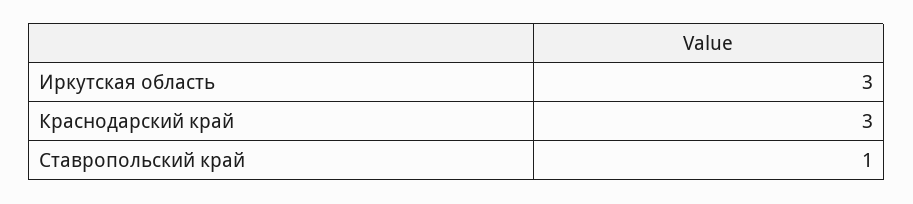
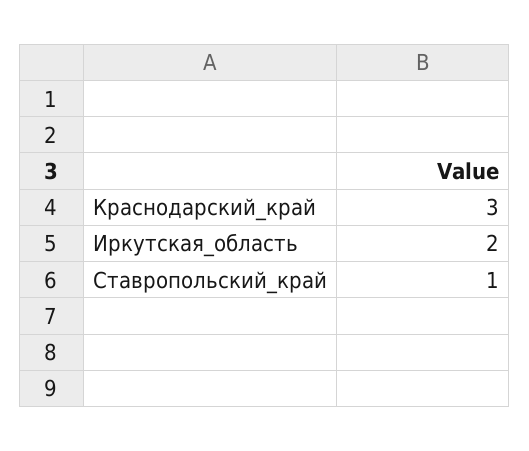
  {
-   "Иркутская область": 3,
+   "Иркутская область": 2,
    "Краснодарский край": 3,
    "Ставропольский край": 1
  }

